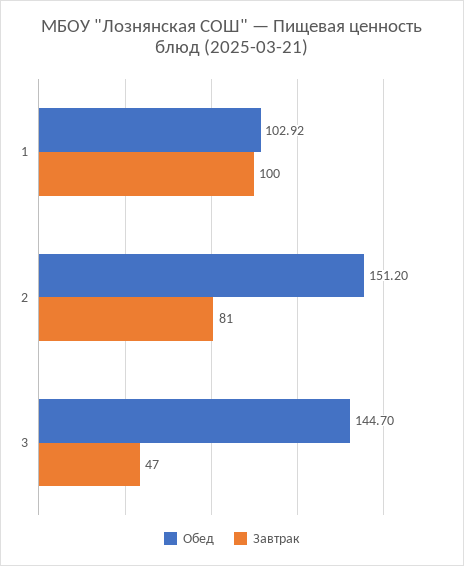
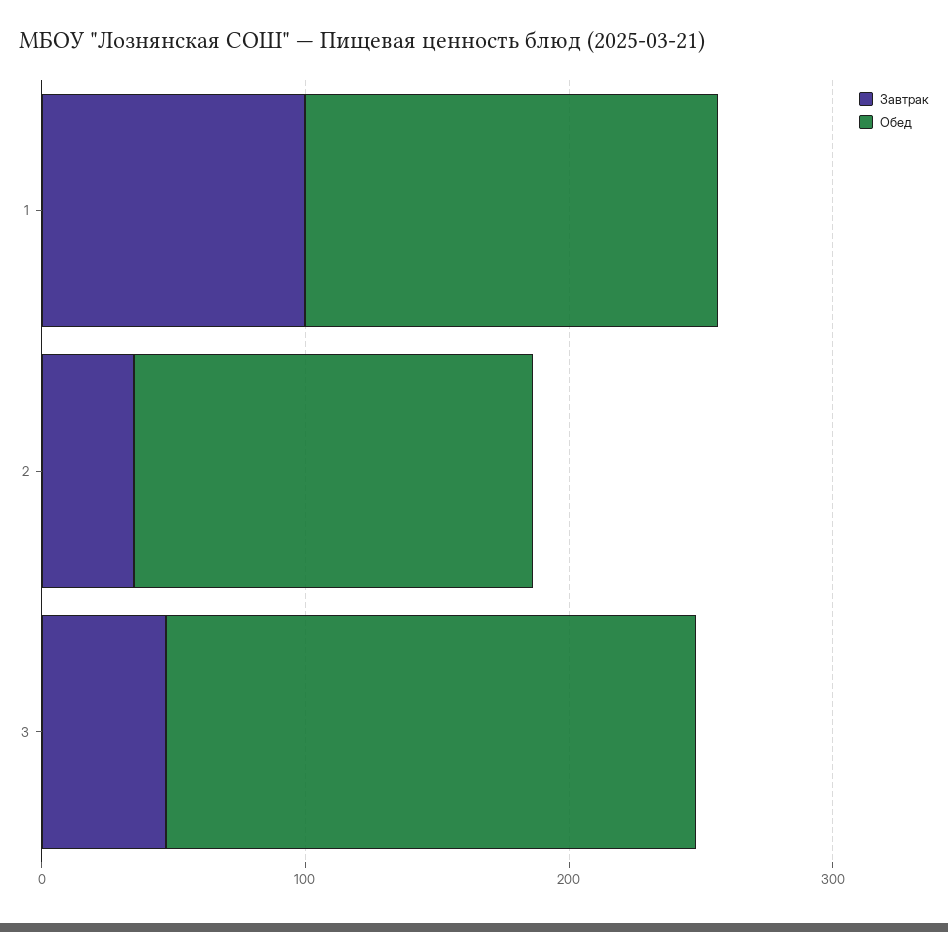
  {
    "Обед": {
-     "1": 102.92,
+     "1": 160,
      "2": 151.2,
-     "3": 144.7
+     "3": 200
    },
    "Завтрак": {
      "1": 100,
-     "2": 81,
+     "2": 40,
      "3": 47
    }
  }

